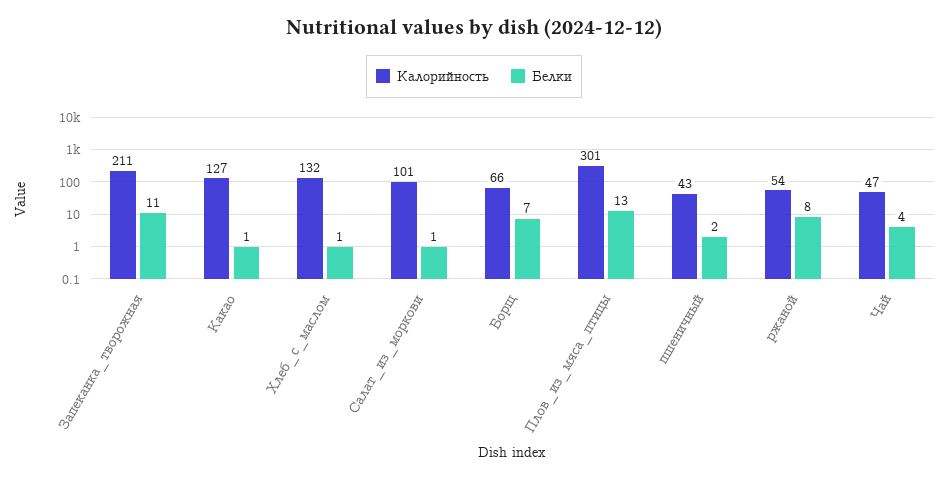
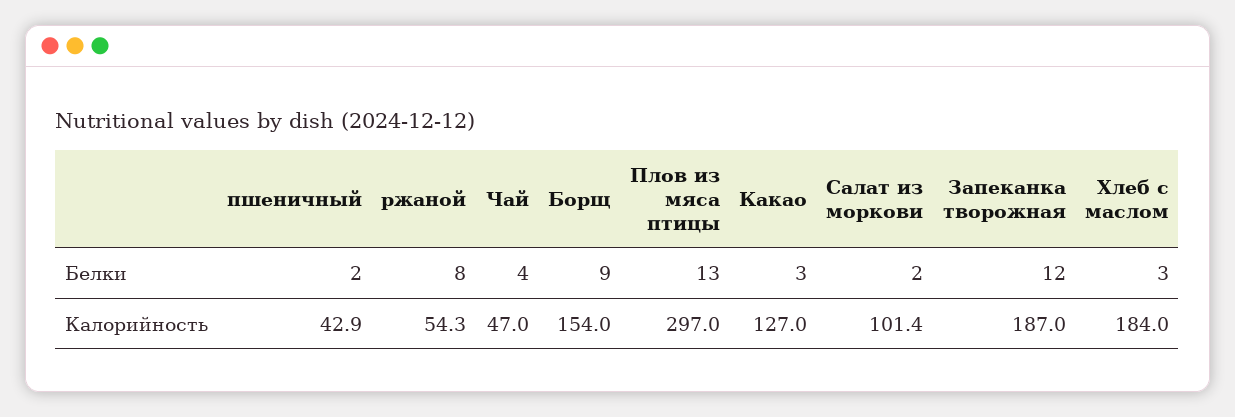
  {
    "Калорийность": {
-     "Запеканка_творожная": 211,
+     "Запеканка_творожная": 187,
      "Какао": 127,
-     "Хлеб_с_маслом": 132,
+     "Хлеб_с_маслом": 184,
      "Салат_из_моркови": 101.4,
-     "Борщ": 66,
+     "Борщ": 154,
-     "Плов_из_мяса_птицы": 301,
+     "Плов_из_мяса_птицы": 297,
      "пшеничный": 42.9,
      "ржаной": 54.3,
      "Чай": 47
    },
    "Белки": {
-     "Запеканка_творожная": 11,
+     "Запеканка_творожная": 12,
-     "Какао": 1,
+     "Какао": 3,
-     "Хлеб_с_маслом": 1,
+     "Хлеб_с_маслом": 3,
-     "Салат_из_моркови": 1,
+     "Салат_из_моркови": 2,
-     "Борщ": 7,
+     "Борщ": 9,
      "Плов_из_мяса_птицы": 13,
      "пшеничный": 2,
      "ржаной": 8,
      "Чай": 4
    }
  }

